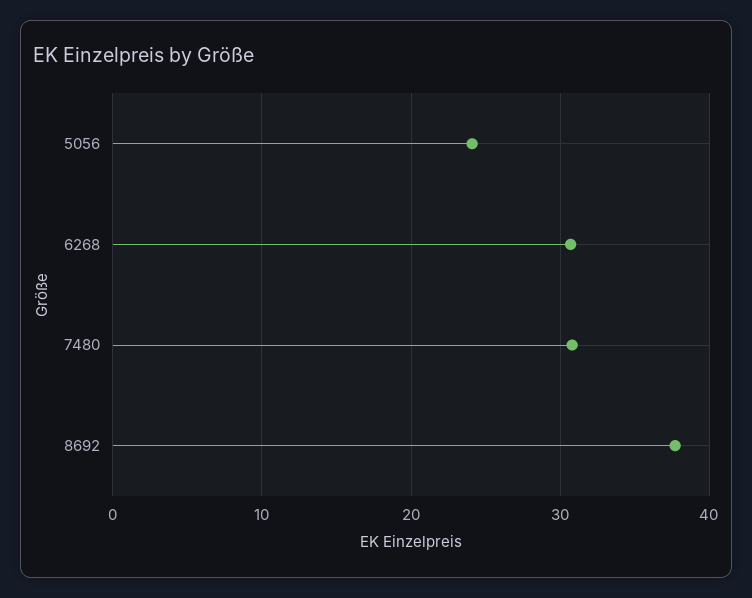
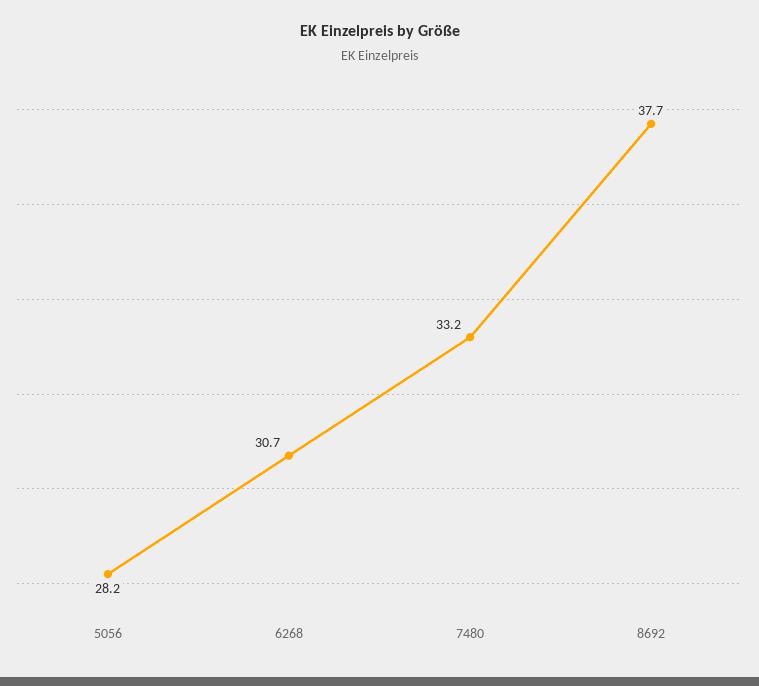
  {
-   "5056": 24,
+   "5056": 28.2,
    "6268": 30.7,
-   "7480": 31,
+   "7480": 33.2,
    "8692": 37.7
  }

